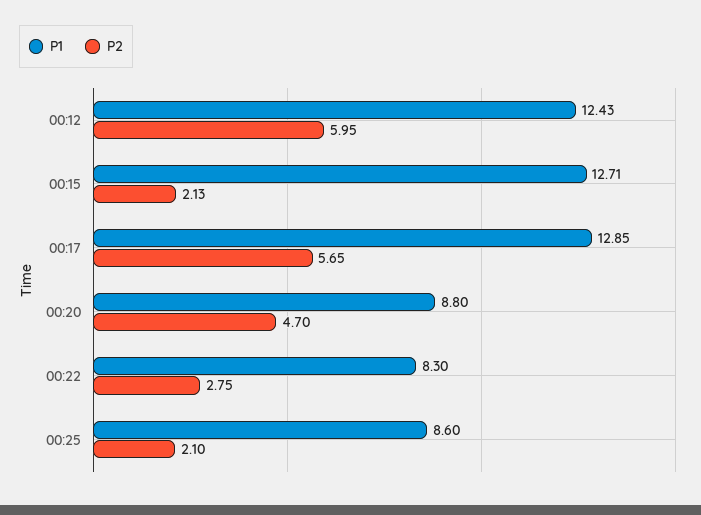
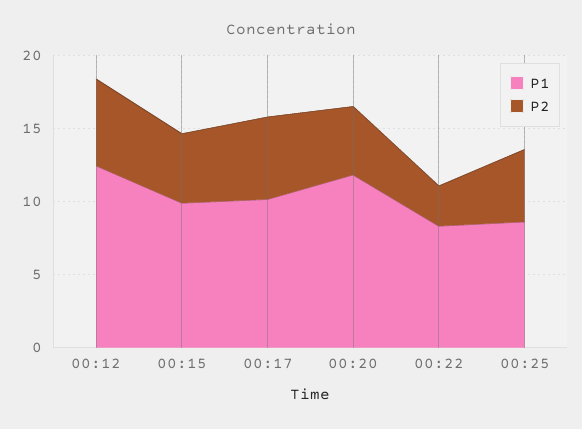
  {
    "P1": {
      "00:12": 12.43,
-     "00:15": 12.71,
+     "00:15": 10,
-     "00:17": 12.85,
+     "00:17": 10,
-     "00:20": 8.8,
+     "00:20": 12,
      "00:22": 8.3,
      "00:25": 8.6
    },
    "P2": {
      "00:12": 5.95,
-     "00:15": 2.13,
+     "00:15": 5,
      "00:17": 5.65,
      "00:20": 4.7,
      "00:22": 2.75,
-     "00:25": 2.1
+     "00:25": 5
    }
  }

